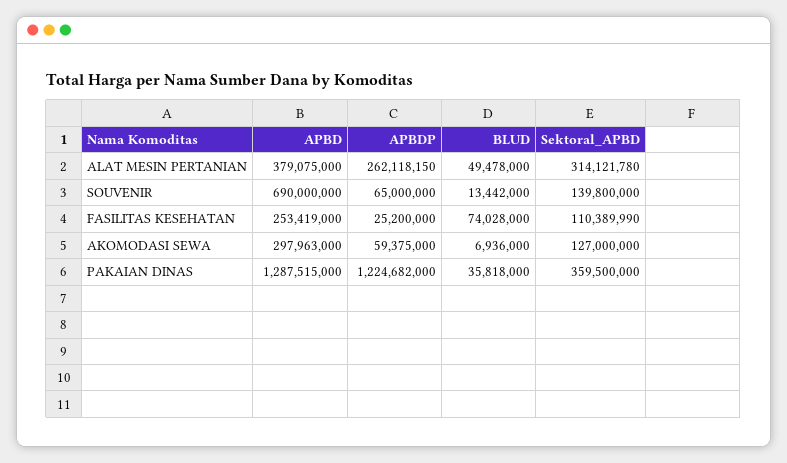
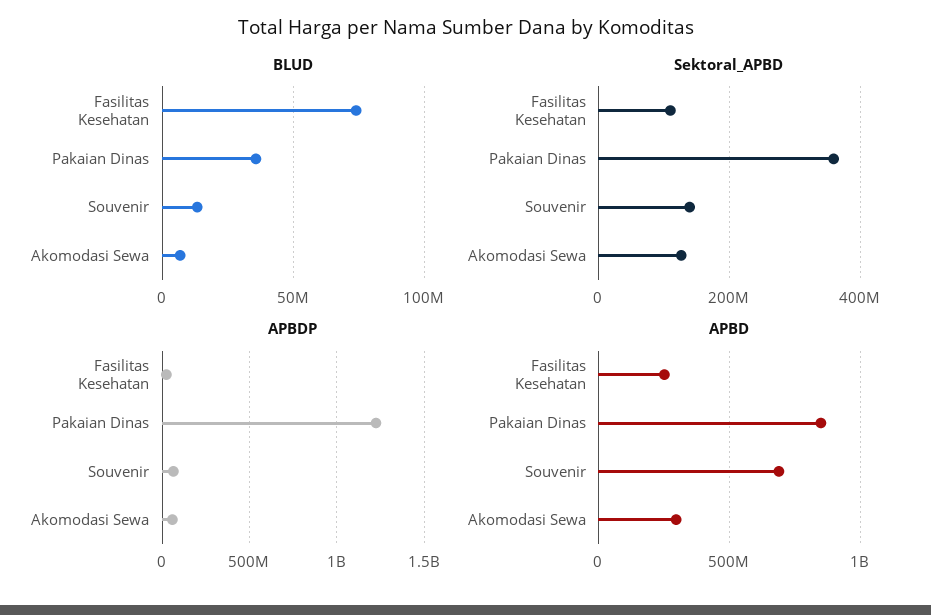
  {
    "APBD": {
-     "ALAT MESIN PERTANIAN": 379075000,
      "SOUVENIR": 690000000,
      "FASILITAS KESEHATAN": 253419000,
      "AKOMODASI SEWA": 297963000,
-     "PAKAIAN DINAS": 1287515000
+     "PAKAIAN DINAS": 850000000
    },
    "APBDP": {
-     "ALAT MESIN PERTANIAN": 262118150,
      "SOUVENIR": 65000000,
      "FASILITAS KESEHATAN": 25200000,
      "AKOMODASI SEWA": 59375000,
      "PAKAIAN DINAS": 1224682000
    },
    "BLUD": {
-     "ALAT MESIN PERTANIAN": 49478000,
      "SOUVENIR": 13442000,
      "FASILITAS KESEHATAN": 74028000,
      "AKOMODASI SEWA": 6936000,
      "PAKAIAN DINAS": 35818000
    },
    "Sektoral_APBD": {
-     "ALAT MESIN PERTANIAN": 314121780,
      "SOUVENIR": 139800000,
      "FASILITAS KESEHATAN": 110389990,
      "AKOMODASI SEWA": 127000000,
      "PAKAIAN DINAS": 359500000
    }
  }

